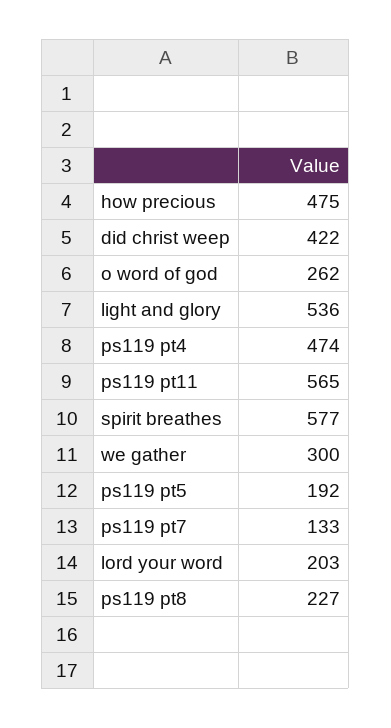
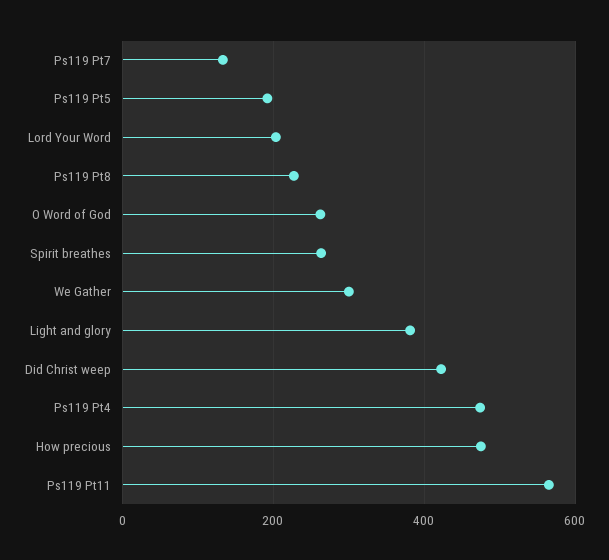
  {
    "how precious": 475,
    "did christ weep": 422,
    "o word of god": 262,
-   "light and glory": 536,
+   "light and glory": 380,
    "ps119 pt4": 474,
    "ps119 pt11": 565,
-   "spirit breathes": 577,
+   "spirit breathes": 260,
    "we gather": 300,
    "ps119 pt5": 192,
    "ps119 pt7": 133,
    "lord your word": 203,
    "ps119 pt8": 227
  }

